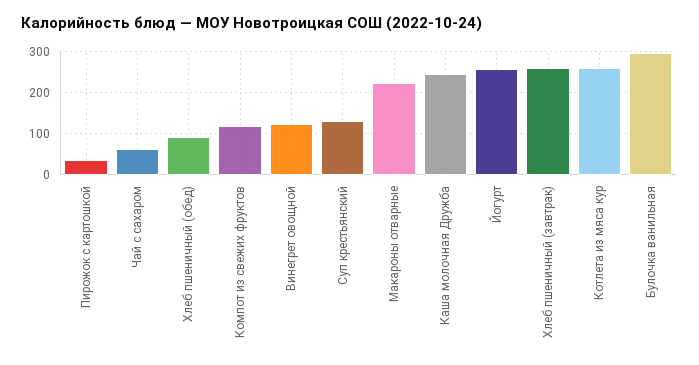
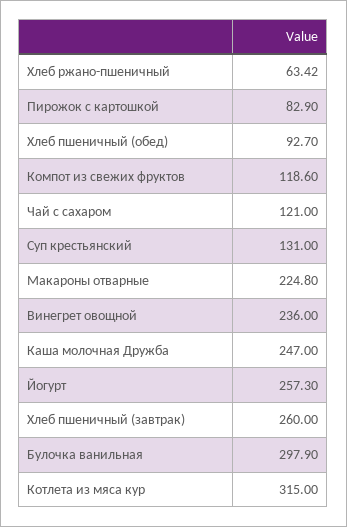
  {
-   "Пирожок с картошкой": 40,
+   "Пирожок с картошкой": 82.9,
-   "Чай с сахаром": 60,
+   "Чай с сахаром": 121,
    "Хлеб пшеничный (обед)": 92.7,
    "Компот из свежих фруктов": 118.6,
-   "Винегрет овощной": 120,
+   "Винегрет овощной": 236,
    "Суп крестьянский": 131,
    "Макароны отварные": 224.8,
    "Каша молочная Дружба": 247,
    "Йогурт": 257.3,
    "Хлеб пшеничный (завтрак)": 260,
-   "Котлета из мяса кур": 260,
+   "Котлета из мяса кур": 315,
-   "Булочка ванильная": 297.9
+   "Булочка ванильная": 297.9,
+   "Хлеб ржано-пшеничный": 63.42
  }

